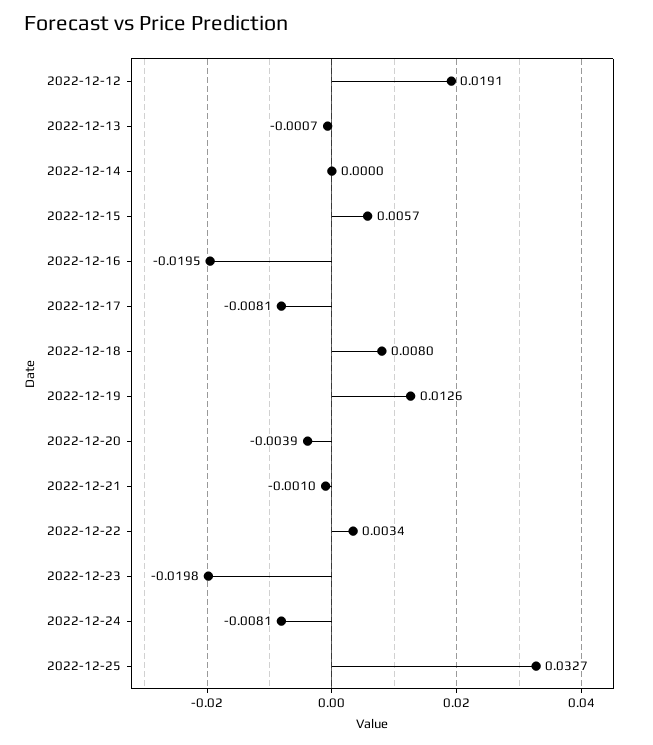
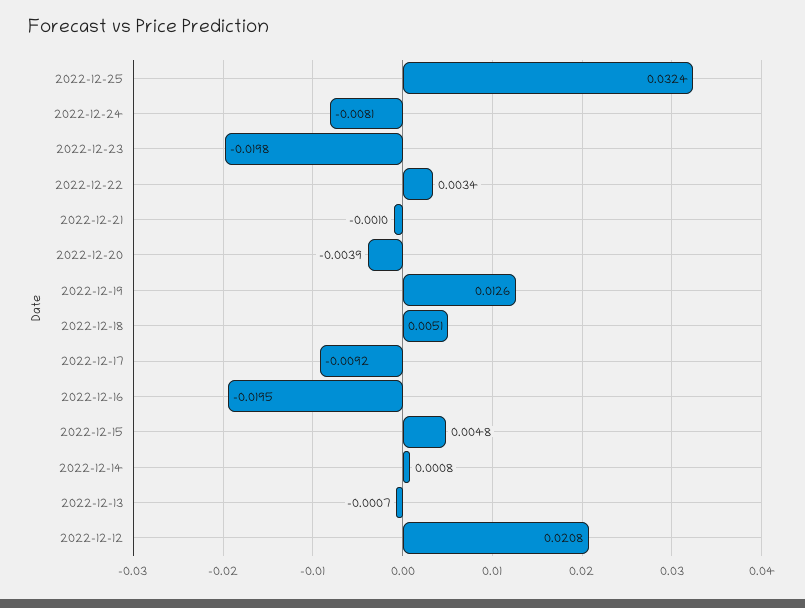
  {
-   "2022-12-12": 0.0191,
+   "2022-12-12": 0.0208,
    "2022-12-13": -0.0007,
-   "2022-12-14": 0,
+   "2022-12-14": 0.0008,
-   "2022-12-15": 0.0057,
+   "2022-12-15": 0.0048,
    "2022-12-16": -0.0195,
-   "2022-12-17": -0.0081,
+   "2022-12-17": -0.0092,
-   "2022-12-18": 0.008,
+   "2022-12-18": 0.0051,
    "2022-12-19": 0.0126,
    "2022-12-20": -0.0039,
    "2022-12-21": -0.001,
    "2022-12-22": 0.0034,
    "2022-12-23": -0.0198,
    "2022-12-24": -0.0081,
-   "2022-12-25": 0.0327
+   "2022-12-25": 0.0324
  }

